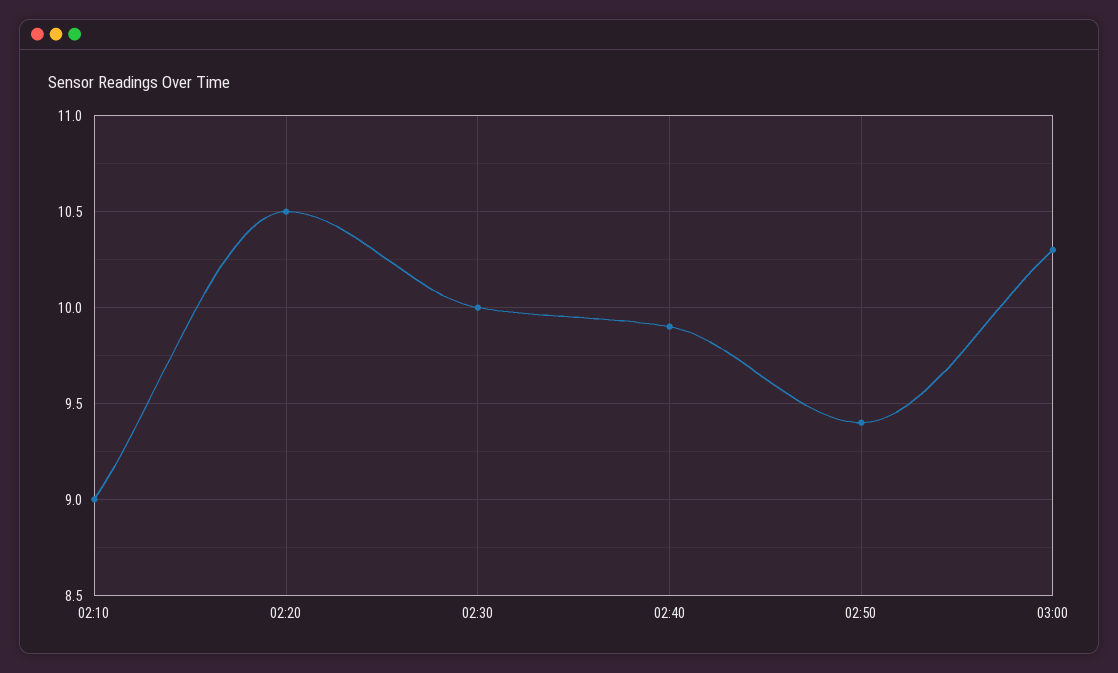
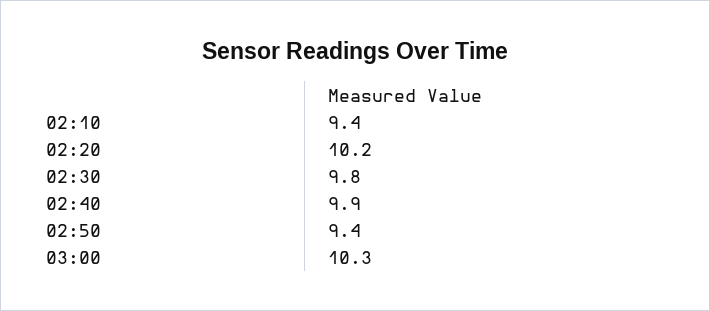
  {
-   "02:10": 9,
+   "02:10": 9.4,
-   "02:20": 10.5,
+   "02:20": 10.2,
-   "02:30": 10,
+   "02:30": 9.8,
    "02:40": 9.9,
    "02:50": 9.4,
    "03:00": 10.3
  }

